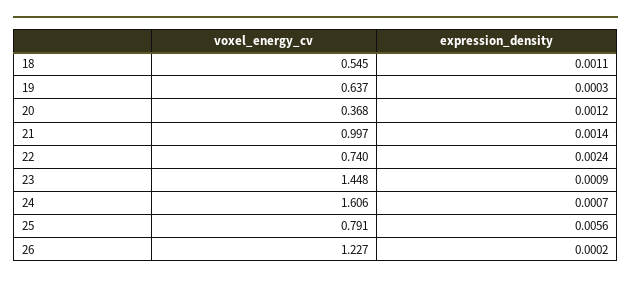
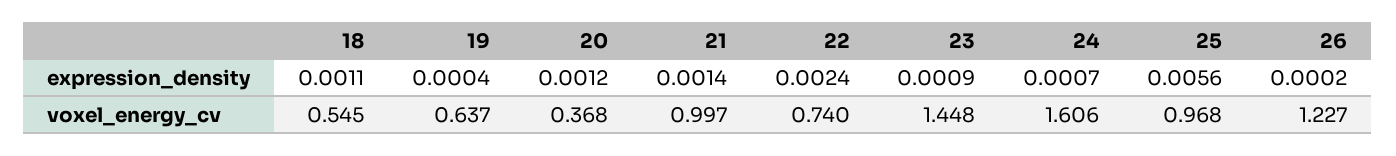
  {
    "voxel_energy_cv": {
      "18": 0.545,
      "19": 0.637,
      "20": 0.368,
      "21": 0.997,
      "22": 0.74,
      "23": 1.448,
      "24": 1.606,
-     "25": 0.791,
+     "25": 0.968,
      "26": 1.227
    },
    "expression_density": {
      "18": 0.0011,
-     "19": 0.0003,
+     "19": 0.0004,
      "20": 0.0012,
      "21": 0.0014,
      "22": 0.0024,
      "23": 0.0009,
      "24": 0.0007,
      "25": 0.0056,
      "26": 0.0002
    }
  }

